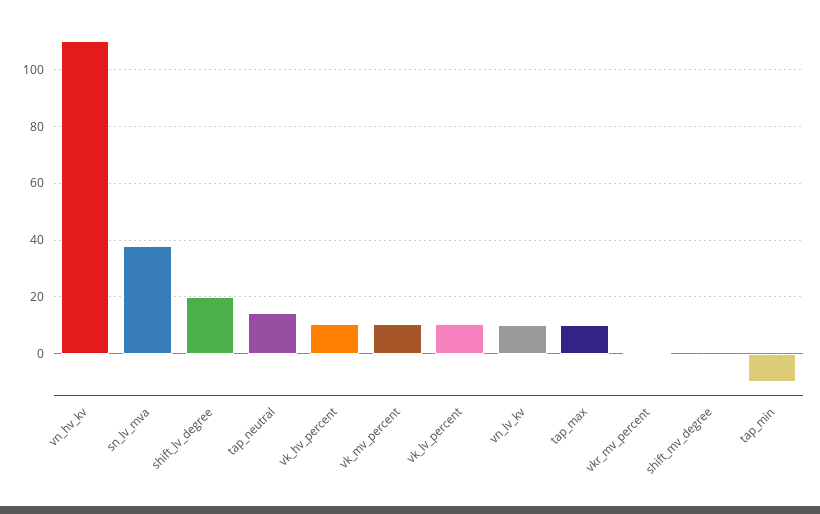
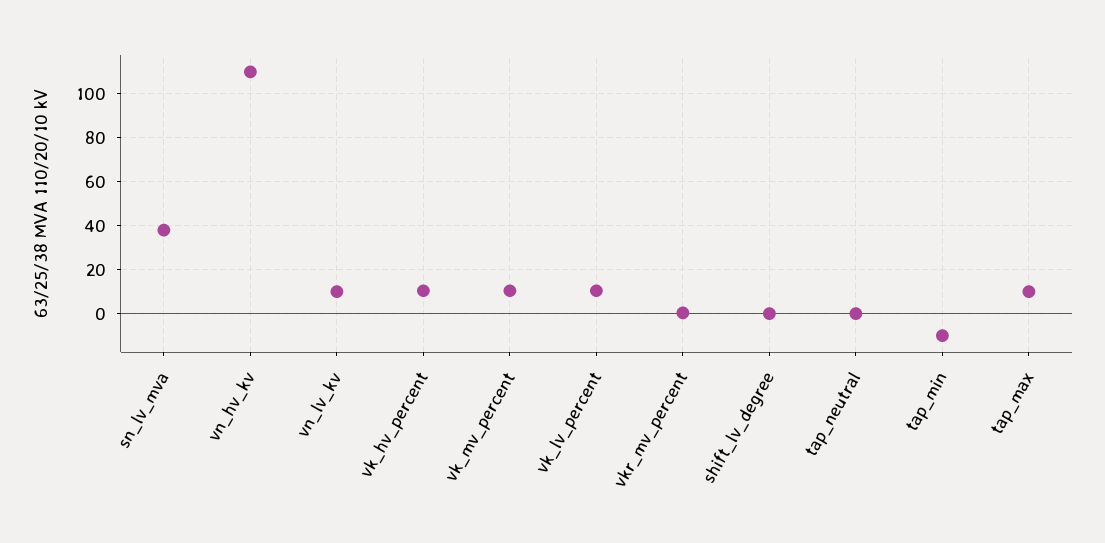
  {
    "vn_hv_kv": 110,
    "sn_lv_mva": 37.5,
-   "shift_lv_degree": 20,
+   "shift_lv_degree": 0,
-   "tap_neutral": 15,
+   "tap_neutral": 0,
    "vk_hv_percent": 10,
    "vk_mv_percent": 10,
    "vk_lv_percent": 10,
    "vn_lv_kv": 10,
    "tap_max": 10,
    "vkr_mv_percent": 0,
-   "shift_mv_degree": 0,
    "tap_min": -10
  }

